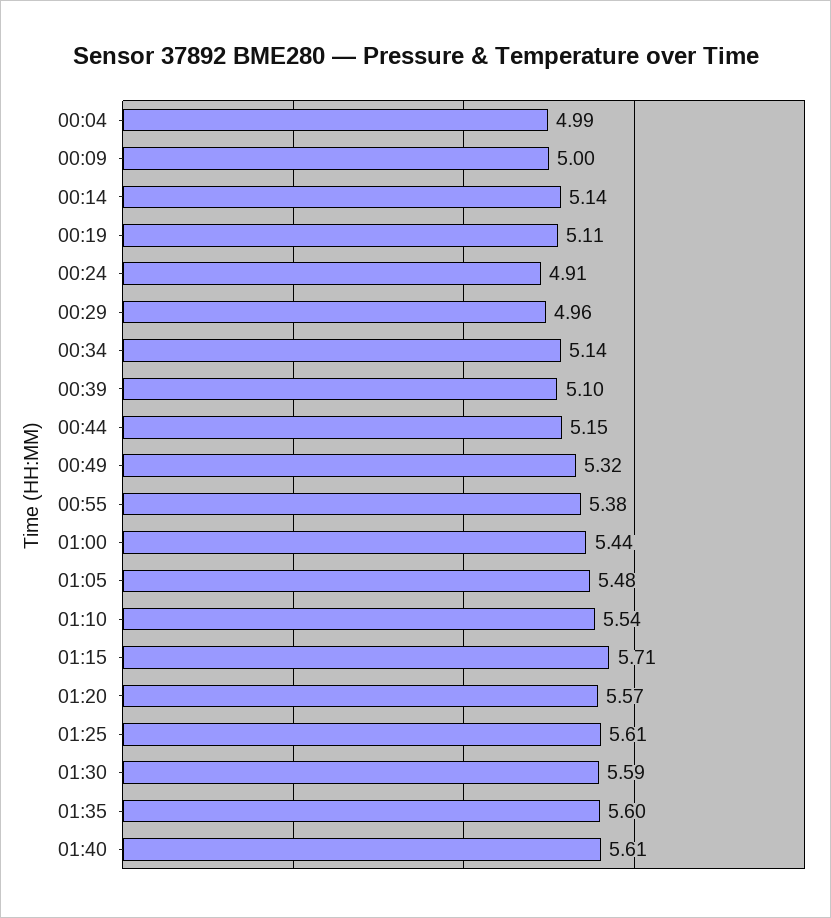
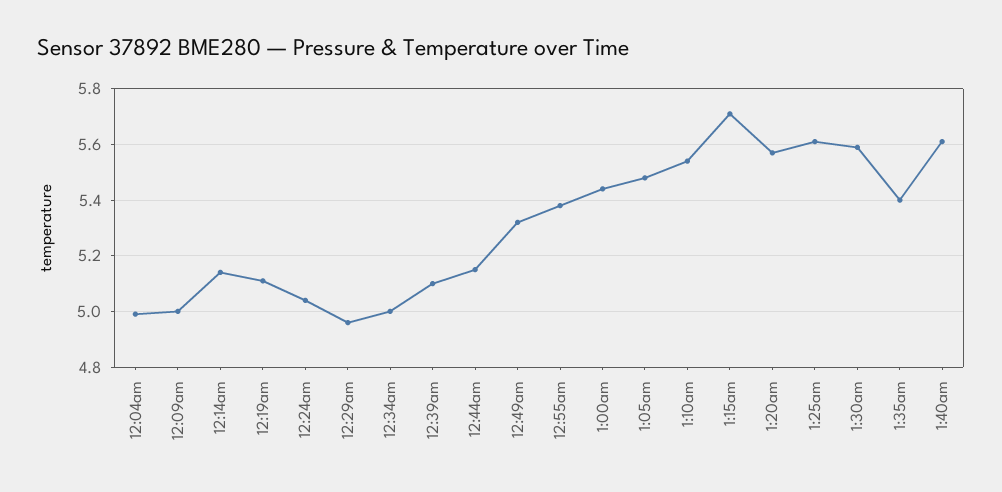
  {
    "00:04": 4.99,
    "00:09": 5,
    "00:14": 5.14,
    "00:19": 5.11,
-   "00:24": 4.91,
+   "00:24": 5.05,
    "00:29": 4.96,
-   "00:34": 5.14,
+   "00:34": 5,
    "00:39": 5.1,
    "00:44": 5.15,
    "00:49": 5.32,
    "00:55": 5.38,
    "01:00": 5.44,
    "01:05": 5.48,
    "01:10": 5.54,
    "01:15": 5.71,
    "01:20": 5.57,
    "01:25": 5.61,
    "01:30": 5.59,
-   "01:35": 5.6,
+   "01:35": 5.4,
    "01:40": 5.61
  }

